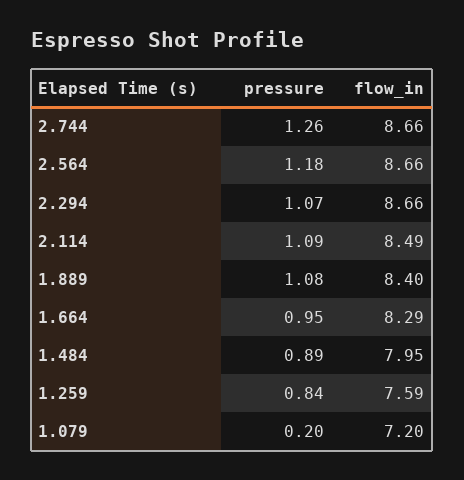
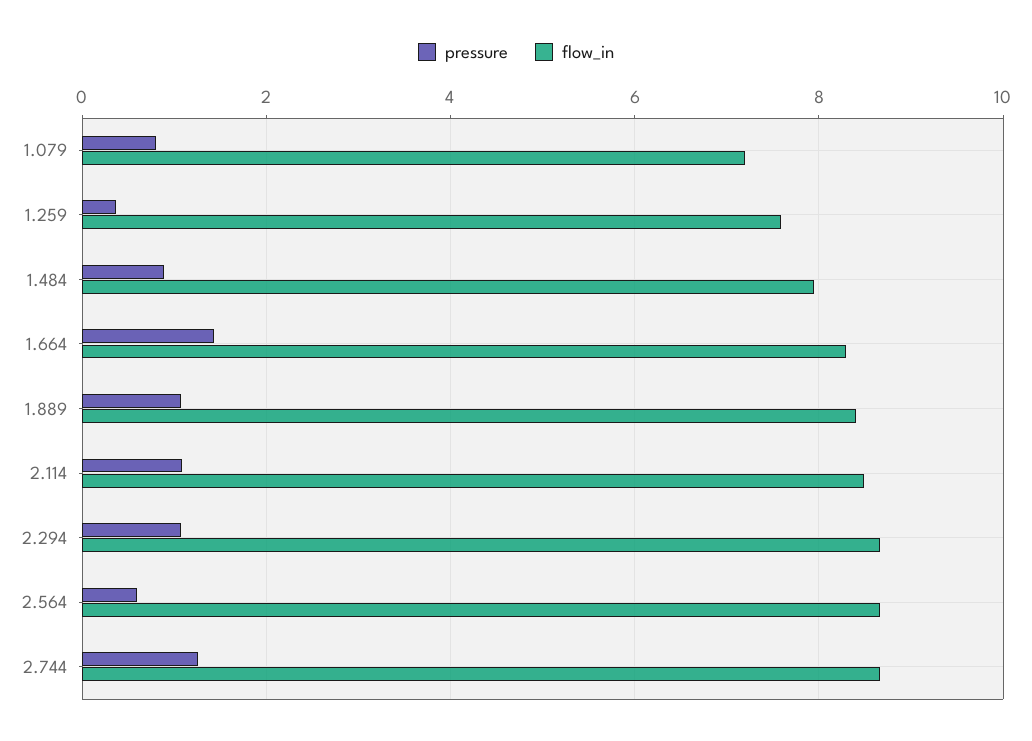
  {
    "pressure": {
      "2.744": 1.26,
-     "2.564": 1.18,
+     "2.564": 0.6,
      "2.294": 1.07,
      "2.114": 1.09,
      "1.889": 1.08,
-     "1.664": 0.95,
+     "1.664": 1.4,
      "1.484": 0.89,
-     "1.259": 0.84,
+     "1.259": 0.4,
-     "1.079": 0.2
+     "1.079": 0.8
    },
    "flow_in": {
      "2.744": 8.66,
      "2.564": 8.66,
      "2.294": 8.66,
      "2.114": 8.49,
      "1.889": 8.4,
      "1.664": 8.29,
      "1.484": 7.95,
      "1.259": 7.59,
      "1.079": 7.2
    }
  }

